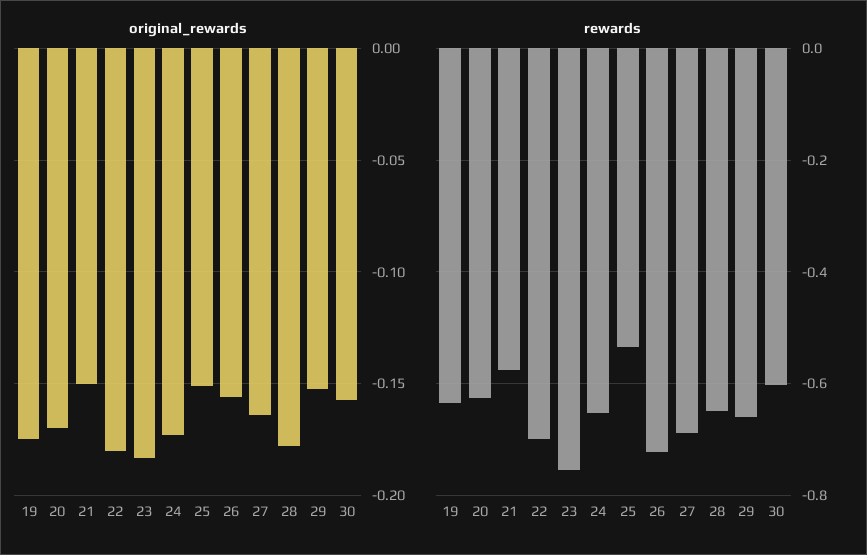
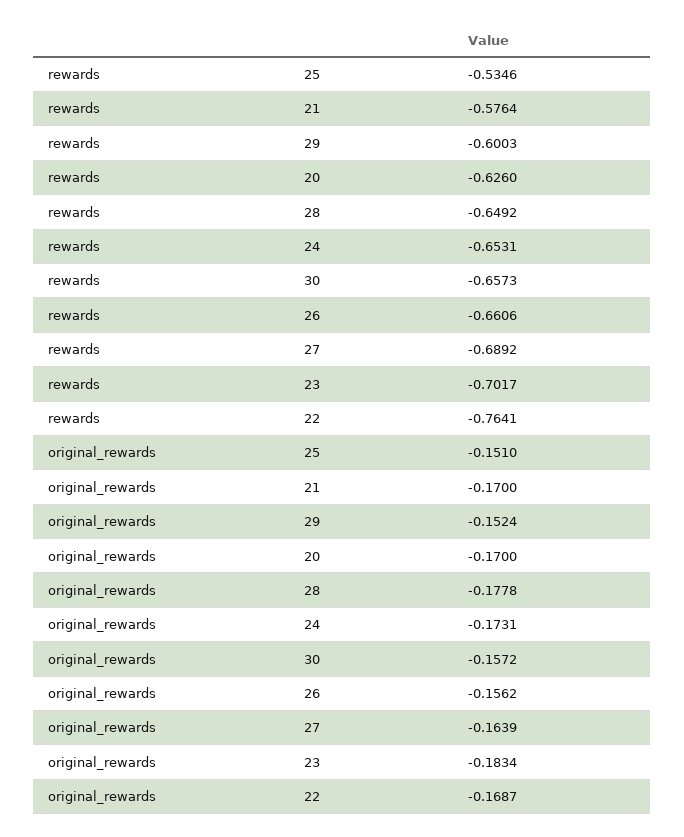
  {
    "original_rewards": {
-     "19": -0.175,
      "20": -0.17,
-     "21": -0.15,
+     "21": -0.17,
-     "22": -0.18,
+     "22": -0.1687,
      "23": -0.1834,
      "24": -0.1731,
      "25": -0.151,
      "26": -0.1562,
      "27": -0.1639,
      "28": -0.1778,
      "29": -0.1524,
      "30": -0.1572
    },
    "rewards": {
-     "19": -0.64,
      "20": -0.626,
      "21": -0.5764,
-     "22": -0.7,
+     "22": -0.7641,
-     "23": -0.76,
+     "23": -0.7017,
      "24": -0.6531,
      "25": -0.5346,
-     "26": -0.72,
+     "26": -0.6606,
      "27": -0.6892,
      "28": -0.6492,
-     "29": -0.66,
+     "29": -0.6003,
-     "30": -0.6
+     "30": -0.6573
    }
  }

